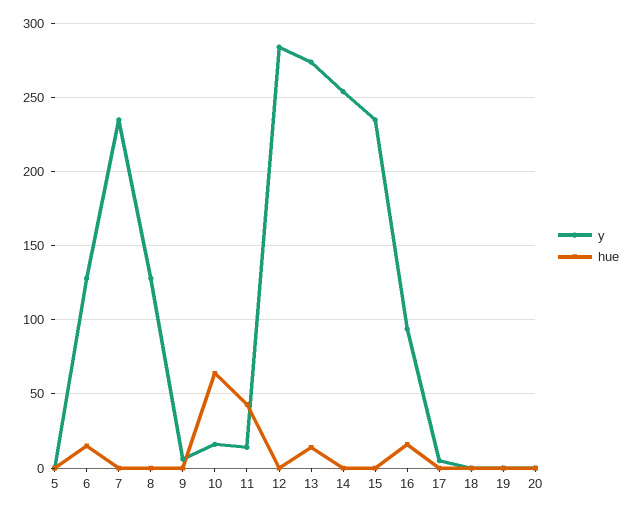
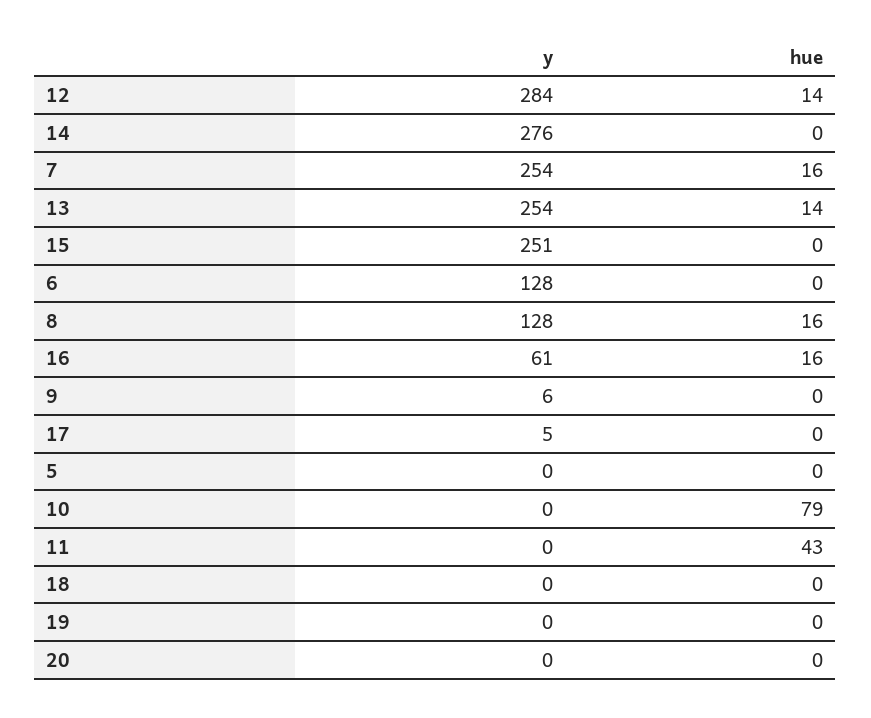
  {
    "y": {
      "5": 0,
      "6": 128,
-     "7": 235,
+     "7": 254,
      "8": 128,
      "9": 6,
-     "10": 15,
+     "10": 0,
-     "11": 15,
+     "11": 0,
      "12": 284,
-     "13": 275,
+     "13": 254,
-     "14": 255,
+     "14": 276,
-     "15": 235,
+     "15": 251,
-     "16": 95,
+     "16": 61,
      "17": 5,
      "18": 0,
      "19": 0,
      "20": 0
    },
    "hue": {
      "5": 0,
-     "6": 15,
+     "6": 0,
-     "7": 0,
+     "7": 16,
-     "8": 0,
+     "8": 16,
      "9": 0,
-     "10": 65,
+     "10": 79,
      "11": 43,
-     "12": 0,
+     "12": 14,
      "13": 14,
      "14": 0,
      "15": 0,
      "16": 16,
      "17": 0,
      "18": 0,
      "19": 0,
      "20": 0
    }
  }

